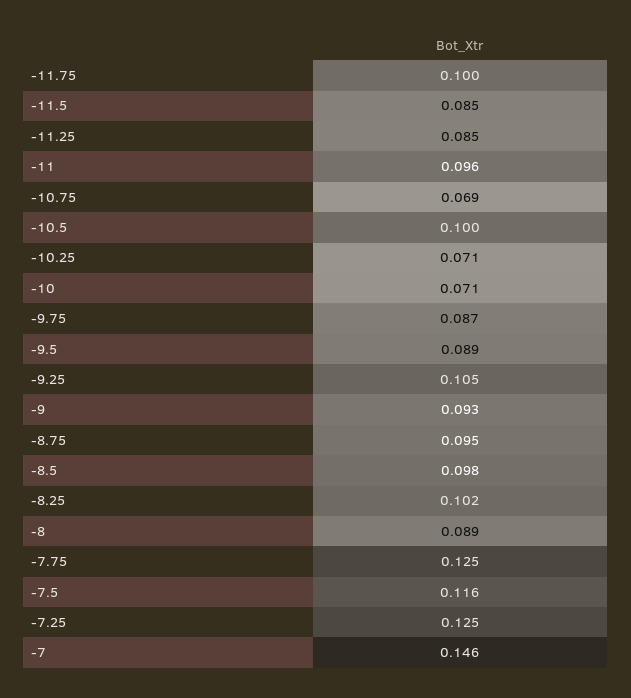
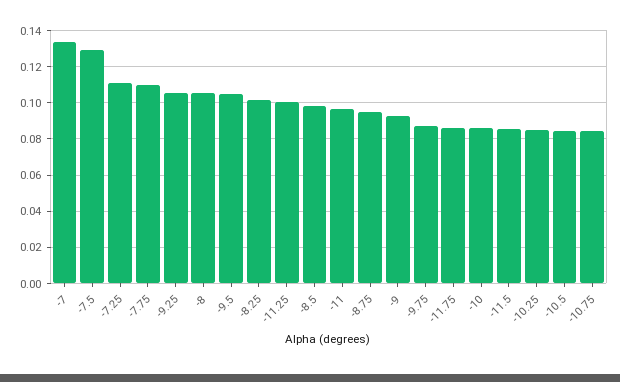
  {
-   "-11.75": 0.1,
+   "-11.75": 0.085,
    "-11.5": 0.085,
-   "-11.25": 0.085,
+   "-11.25": 0.1,
    "-11": 0.096,
-   "-10.75": 0.069,
+   "-10.75": 0.085,
-   "-10.5": 0.1,
+   "-10.5": 0.085,
-   "-10.25": 0.071,
+   "-10.25": 0.085,
-   "-10": 0.071,
+   "-10": 0.085,
    "-9.75": 0.087,
-   "-9.5": 0.089,
+   "-9.5": 0.105,
    "-9.25": 0.105,
    "-9": 0.093,
    "-8.75": 0.095,
    "-8.5": 0.098,
    "-8.25": 0.102,
-   "-8": 0.089,
+   "-8": 0.105,
-   "-7.75": 0.125,
+   "-7.75": 0.11,
-   "-7.5": 0.116,
+   "-7.5": 0.13,
-   "-7.25": 0.125,
+   "-7.25": 0.11,
-   "-7": 0.146
+   "-7": 0.135
  }

